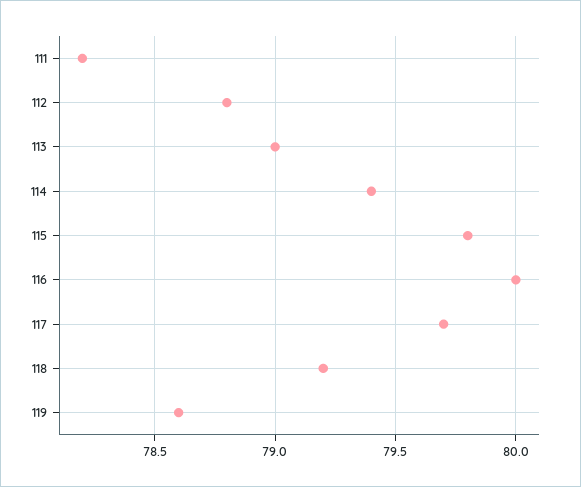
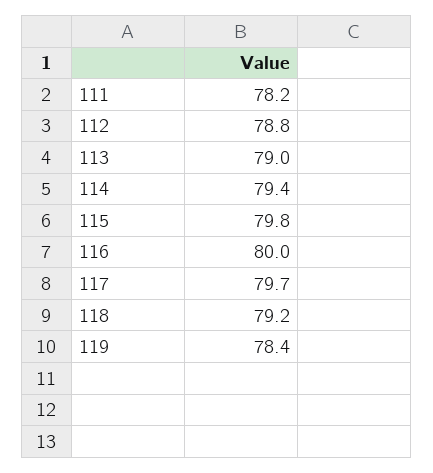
  {
    "111": 78.2,
    "112": 78.8,
    "113": 79,
    "114": 79.4,
    "115": 79.8,
    "116": 80,
    "117": 79.7,
    "118": 79.2,
-   "119": 78.6
+   "119": 78.4
  }

